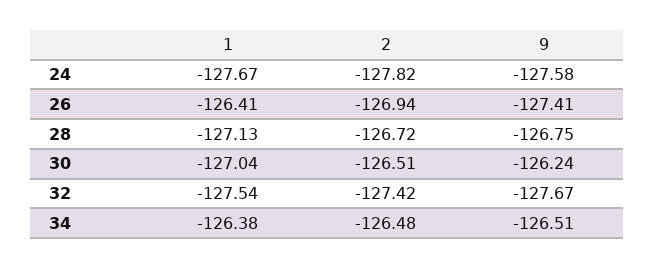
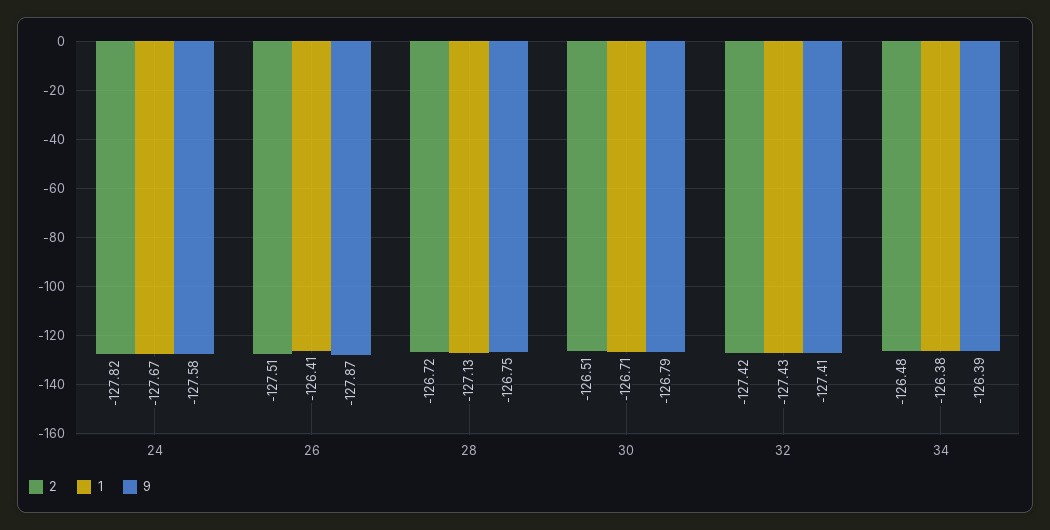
  {
    "1": {
      "24": -127.67,
      "26": -126.41,
      "28": -127.13,
-     "30": -127.04,
+     "30": -126.71,
-     "32": -127.54,
+     "32": -127.43,
      "34": -126.38
    },
    "2": {
      "24": -127.82,
-     "26": -126.94,
+     "26": -127.51,
      "28": -126.72,
      "30": -126.51,
      "32": -127.42,
      "34": -126.48
    },
    "9": {
      "24": -127.58,
-     "26": -127.41,
+     "26": -127.87,
      "28": -126.75,
-     "30": -126.24,
+     "30": -126.79,
-     "32": -127.67,
+     "32": -127.41,
-     "34": -126.51
+     "34": -126.39
    }
  }

